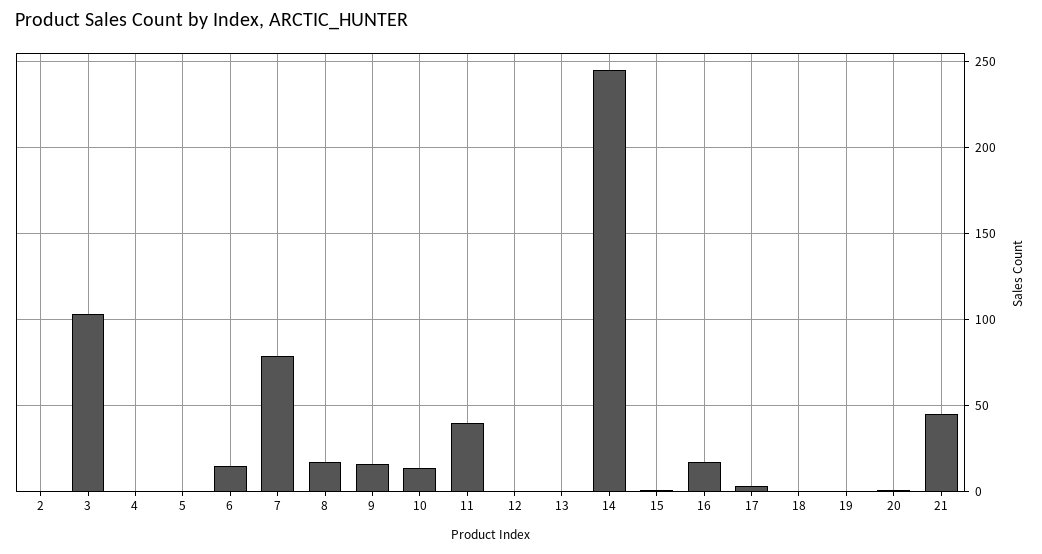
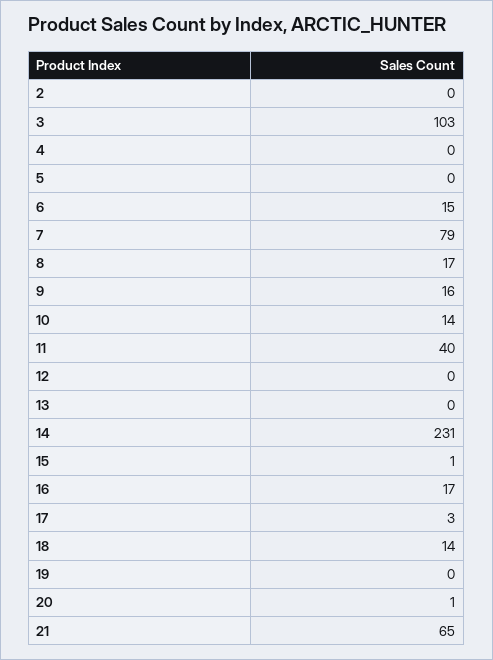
  {
    "2": 0,
    "3": 103,
    "4": 0,
    "5": 0,
    "6": 15,
    "7": 79,
    "8": 17,
    "9": 16,
    "10": 14,
    "11": 40,
    "12": 0,
    "13": 0,
-   "14": 245,
+   "14": 231,
    "15": 1,
    "16": 17,
    "17": 3,
-   "18": 0,
+   "18": 14,
    "19": 0,
    "20": 1,
-   "21": 45
+   "21": 65
  }

